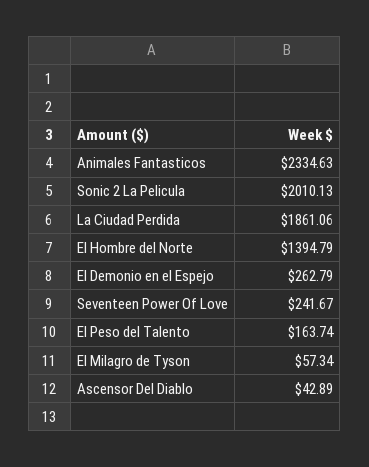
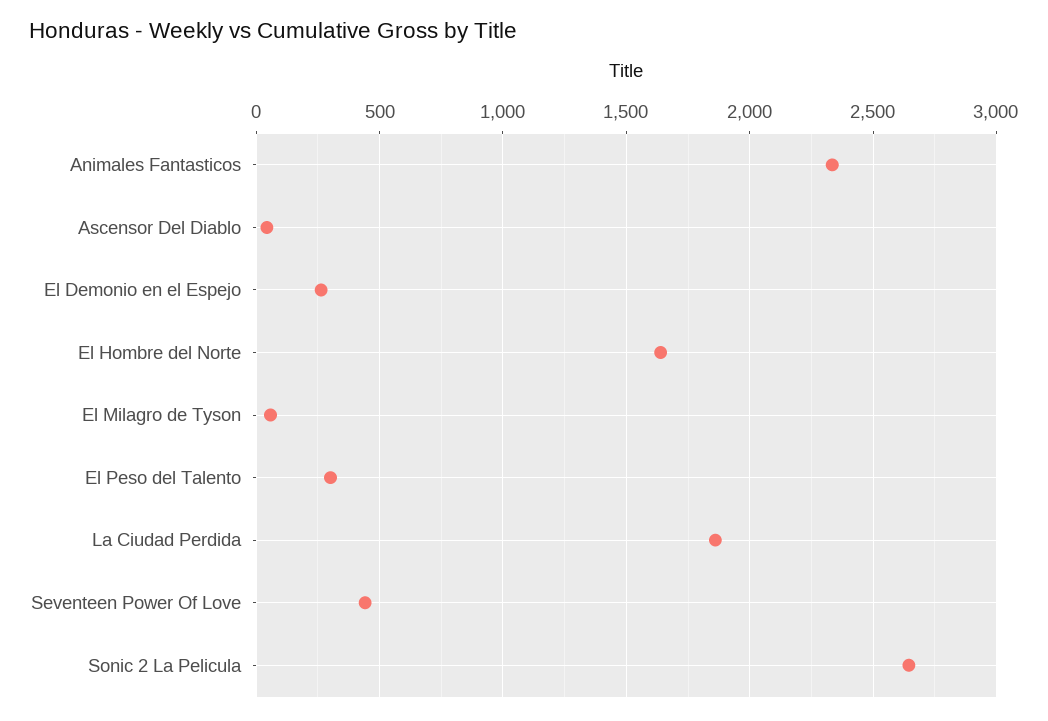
  {
    "Animales Fantasticos": 2334.63,
-   "Sonic 2 La Pelicula": 2010.13,
+   "Sonic 2 La Pelicula": 2650,
    "La Ciudad Perdida": 1861.06,
-   "El Hombre del Norte": 1394.79,
+   "El Hombre del Norte": 1650,
    "El Demonio en el Espejo": 262.79,
-   "Seventeen Power Of Love": 241.67,
+   "Seventeen Power Of Love": 450,
-   "El Peso del Talento": 163.74,
+   "El Peso del Talento": 300,
    "El Milagro de Tyson": 57.34,
    "Ascensor Del Diablo": 42.89
  }

